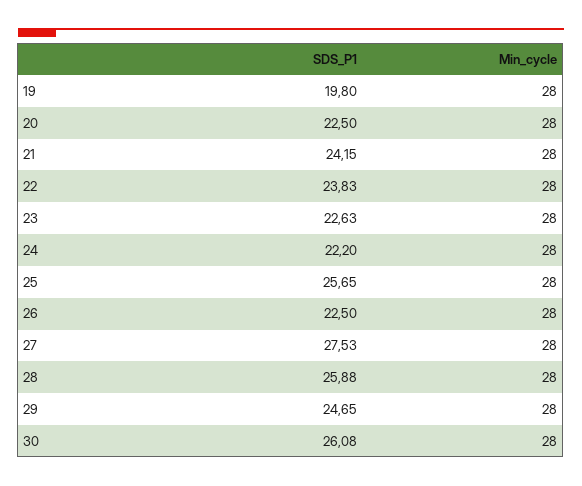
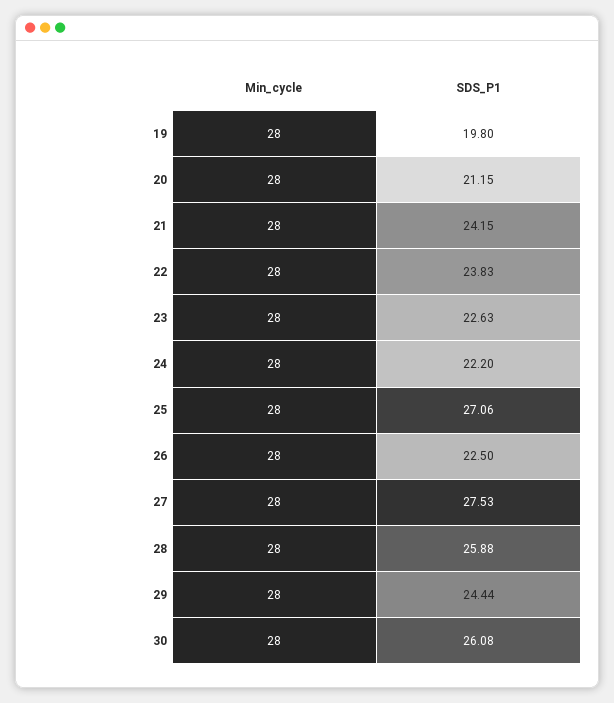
  {
    "SDS_P1": {
      "19": 19.8,
-     "20": 22.5,
+     "20": 21.15,
      "21": 24.15,
      "22": 23.83,
      "23": 22.63,
      "24": 22.2,
-     "25": 25.65,
+     "25": 27.06,
      "26": 22.5,
      "27": 27.53,
      "28": 25.88,
-     "29": 24.65,
+     "29": 24.44,
      "30": 26.08
    },
    "Min_cycle": {
      "19": 28,
      "20": 28,
      "21": 28,
      "22": 28,
      "23": 28,
      "24": 28,
      "25": 28,
      "26": 28,
      "27": 28,
      "28": 28,
      "29": 28,
      "30": 28
    }
  }

